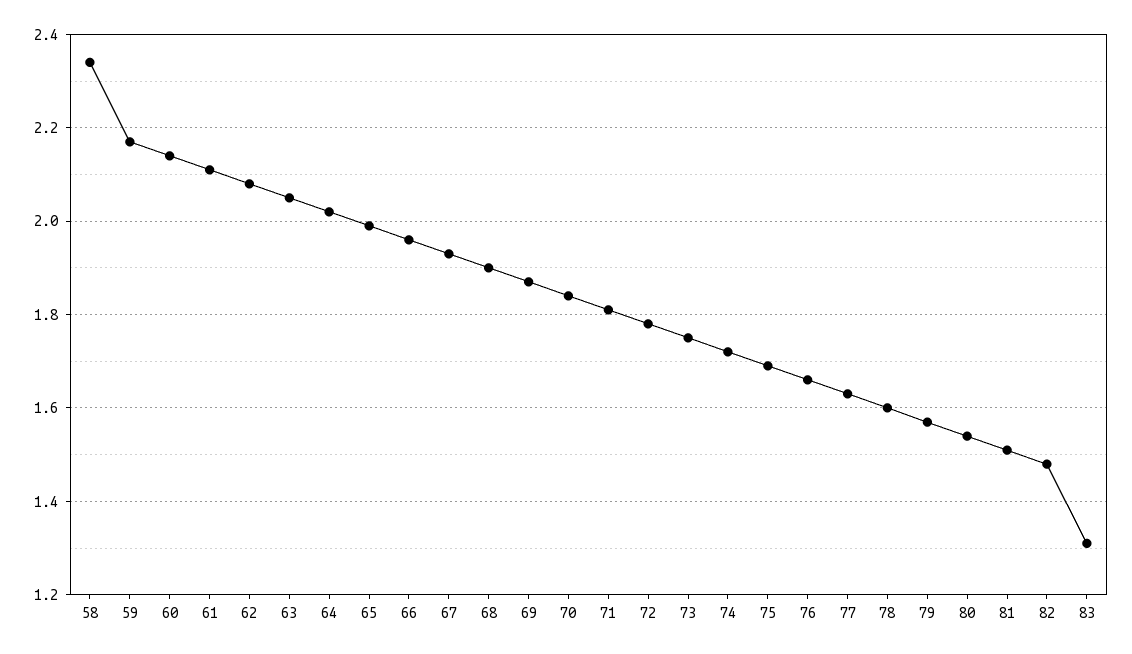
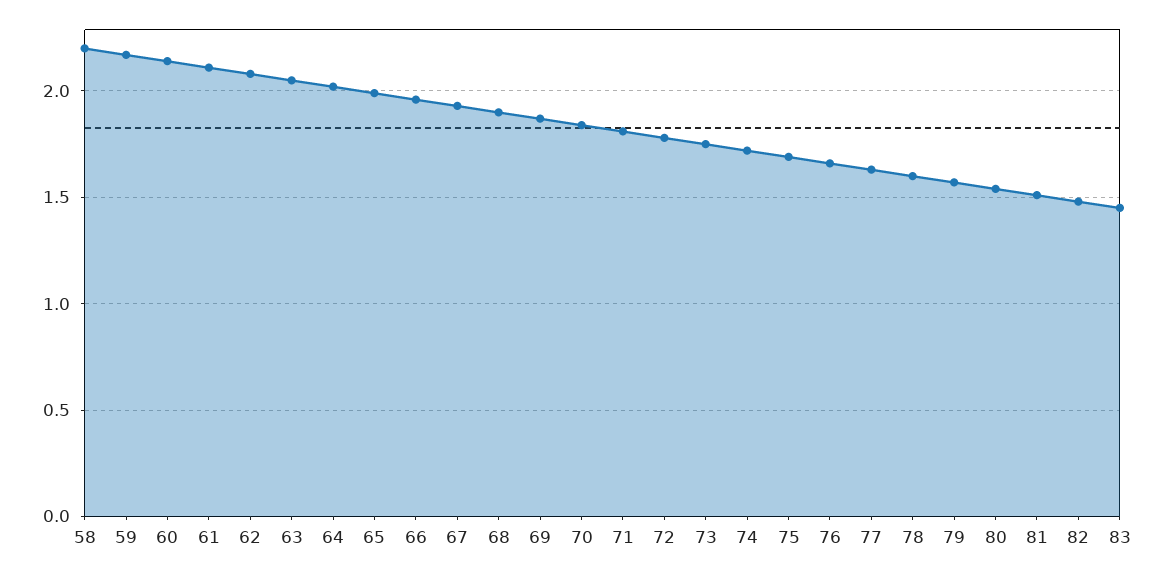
  {
-   "58": 2.35,
+   "58": 2.2,
    "59": 2.15,
    "60": 2.15,
    "61": 2.1,
    "62": 2.1,
    "63": 2.05,
    "64": 2,
    "65": 2,
    "66": 1.95,
    "67": 1.95,
    "68": 1.9,
    "69": 1.85,
    "70": 1.85,
    "71": 1.8,
    "72": 1.8,
    "73": 1.75,
    "74": 1.7,
    "75": 1.7,
    "76": 1.65,
    "77": 1.65,
    "78": 1.6,
    "79": 1.55,
    "80": 1.55,
    "81": 1.5,
    "82": 1.5,
-   "83": 1.3
+   "83": 1.45
  }

